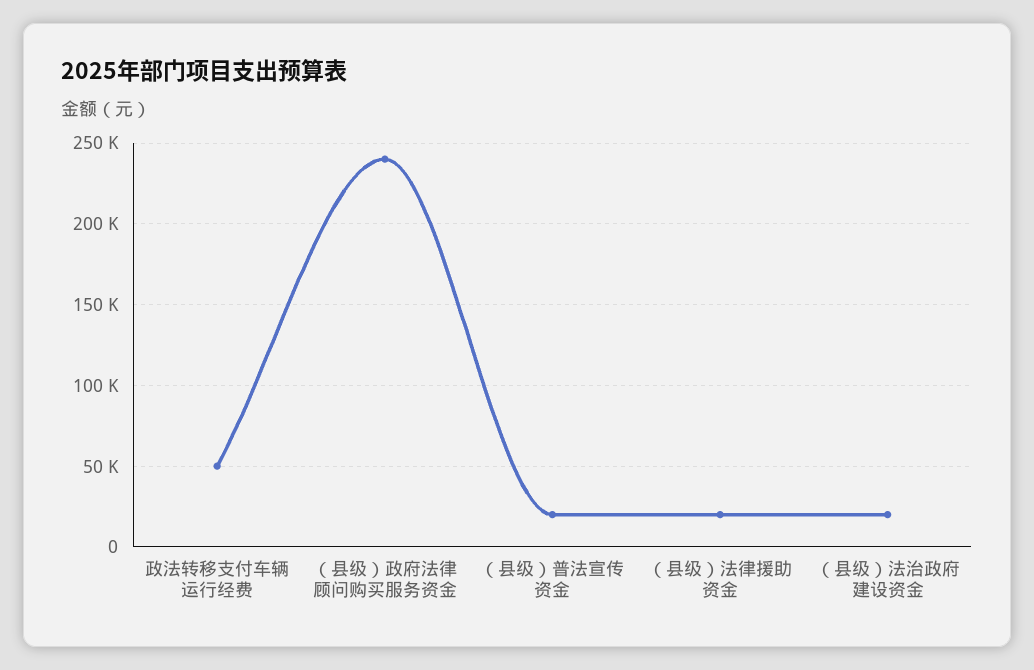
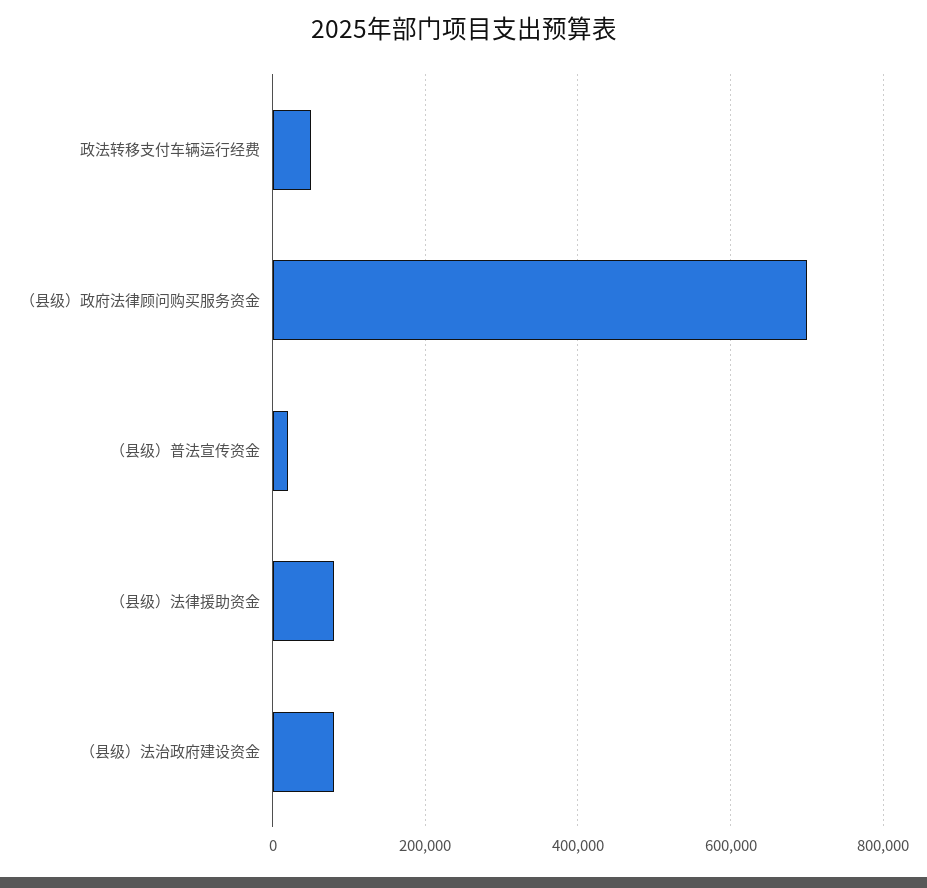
  {
    "政法转移支付车辆运行经费": 50000,
-   "（县级）政府法律顾问购买服务资金": 240000,
+   "（县级）政府法律顾问购买服务资金": 700000,
    "（县级）普法宣传资金": 20000,
-   "（县级）法律援助资金": 20000,
+   "（县级）法律援助资金": 80000,
-   "（县级）法治政府建设资金": 20000
+   "（县级）法治政府建设资金": 80000
  }

